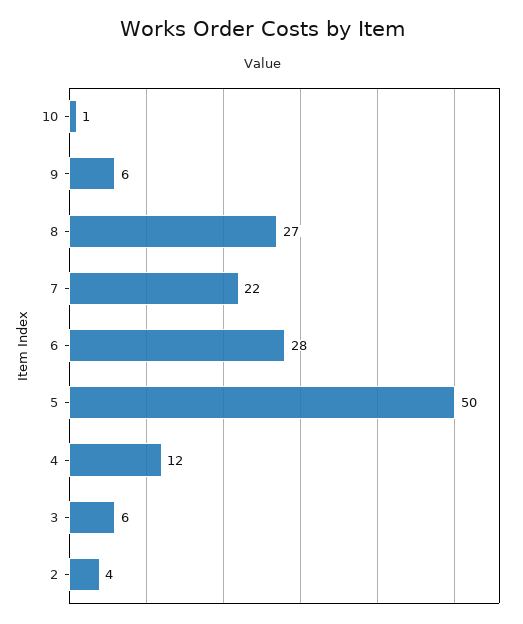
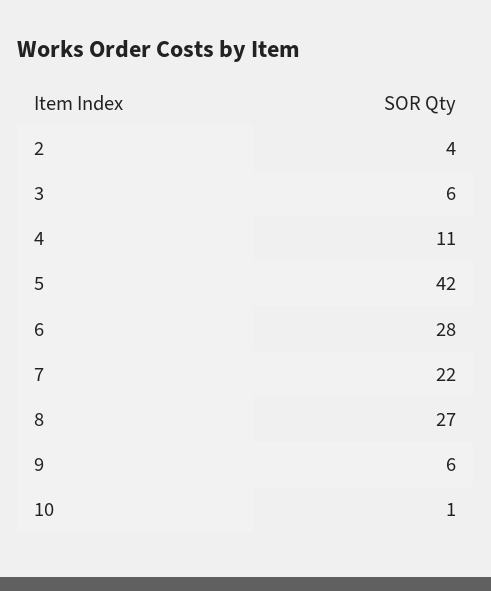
  {
    "10": 1,
    "9": 6,
    "8": 27,
    "7": 22,
    "6": 28,
-   "5": 50,
+   "5": 42,
-   "4": 12,
+   "4": 11,
    "3": 6,
    "2": 4
  }

